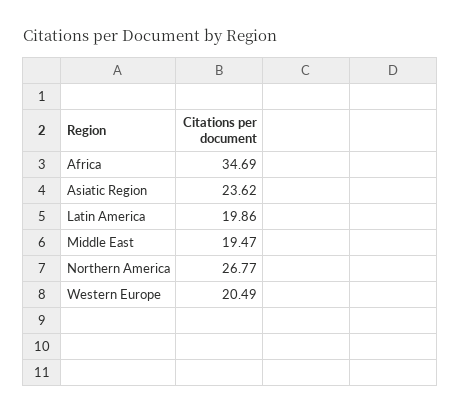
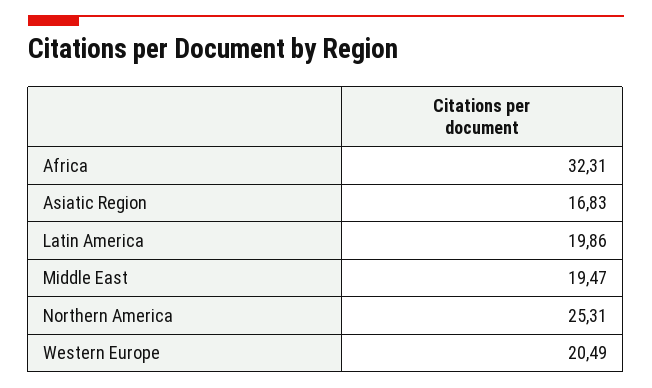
  {
-   "Africa": 34.69,
+   "Africa": 32.31,
-   "Asiatic Region": 23.62,
+   "Asiatic Region": 16.83,
    "Latin America": 19.86,
    "Middle East": 19.47,
-   "Northern America": 26.77,
+   "Northern America": 25.31,
    "Western Europe": 20.49
  }

